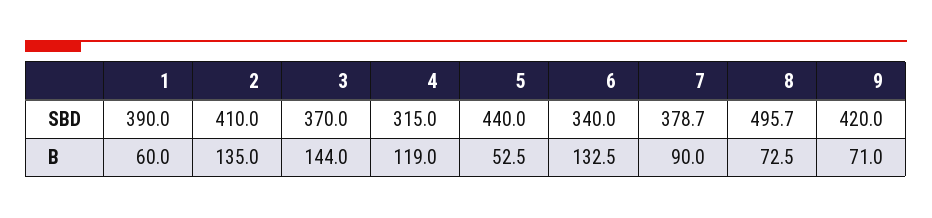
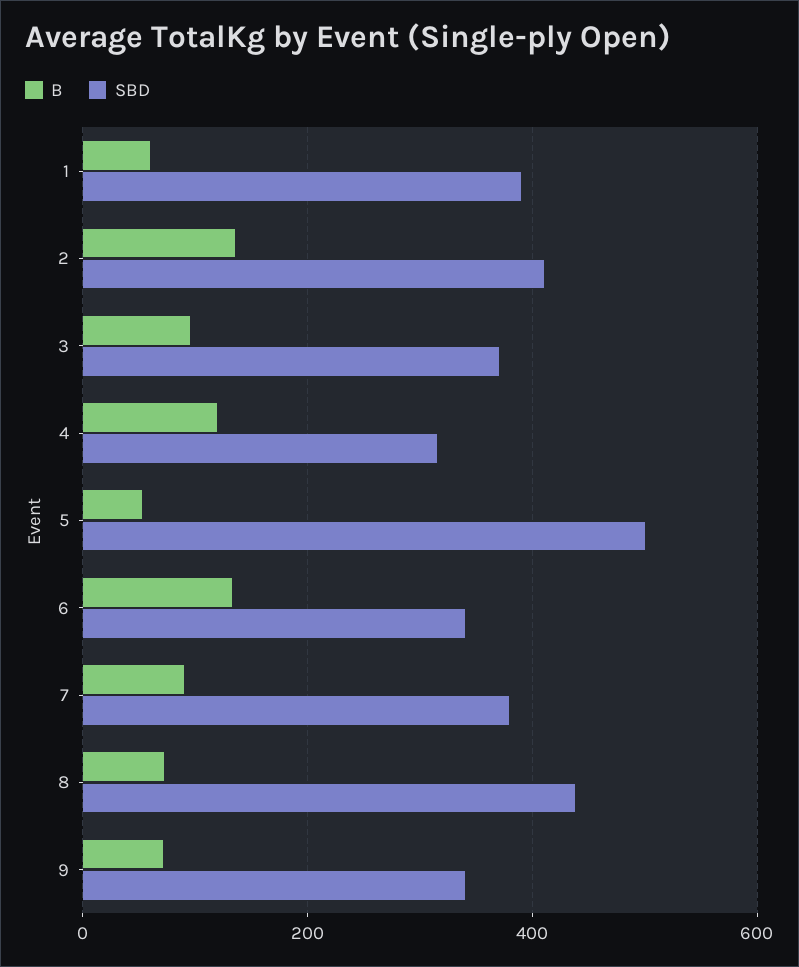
  {
    "SBD": {
      "1": 390,
      "2": 410,
      "3": 370,
      "4": 315,
-     "5": 440,
+     "5": 500,
      "6": 340,
      "7": 378.7,
-     "8": 495.7,
+     "8": 440,
-     "9": 420
+     "9": 340
    },
    "B": {
      "1": 60,
      "2": 135,
-     "3": 144,
+     "3": 100,
      "4": 119,
      "5": 52.5,
      "6": 132.5,
      "7": 90,
      "8": 72.5,
      "9": 71
    }
  }

